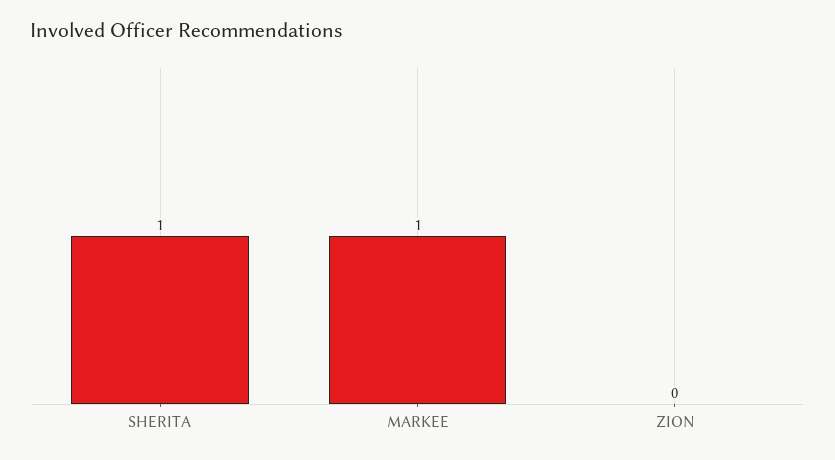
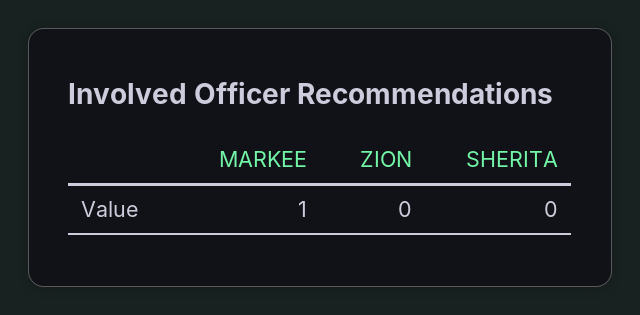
  {
-   "SHERITA": 1,
+   "SHERITA": 0,
    "MARKEE": 1,
    "ZION": 0
  }

